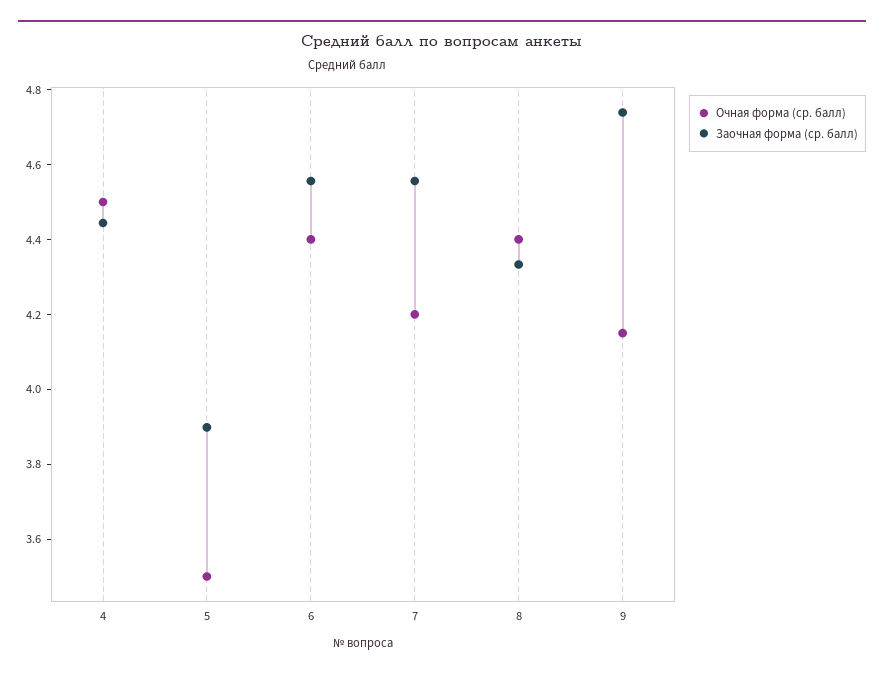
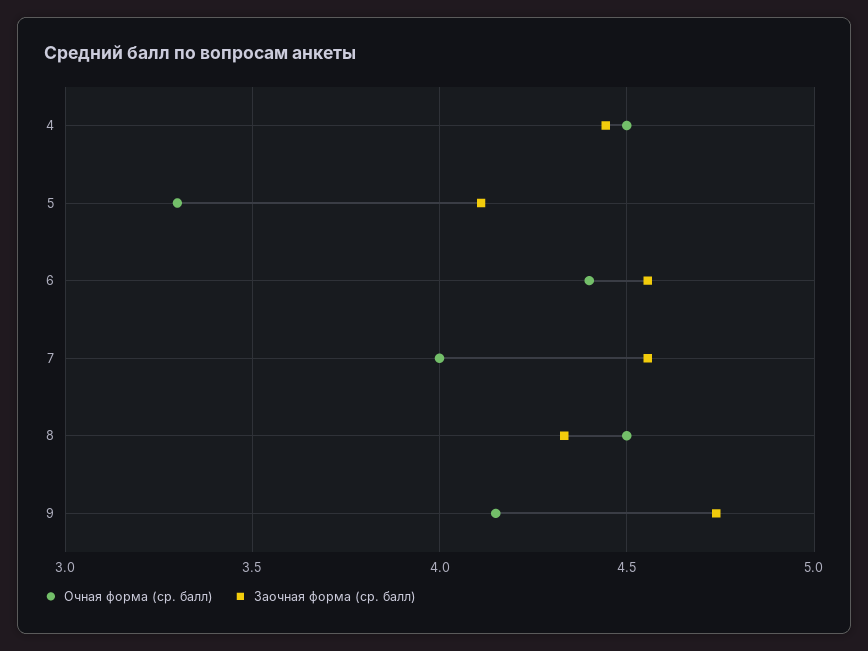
  {
    "Очная форма (ср. балл)": {
      "4": 4.5,
-     "5": 3.5,
+     "5": 3.3,
      "6": 4.4,
-     "7": 4.2,
+     "7": 4,
-     "8": 4.4,
+     "8": 4.5,
      "9": 4.15
    },
    "Заочная форма (ср. балл)": {
      "4": 4.45,
-     "5": 3.9,
+     "5": 4.1,
      "6": 4.55,
      "7": 4.55,
      "8": 4.35,
      "9": 4.75
    }
  }

